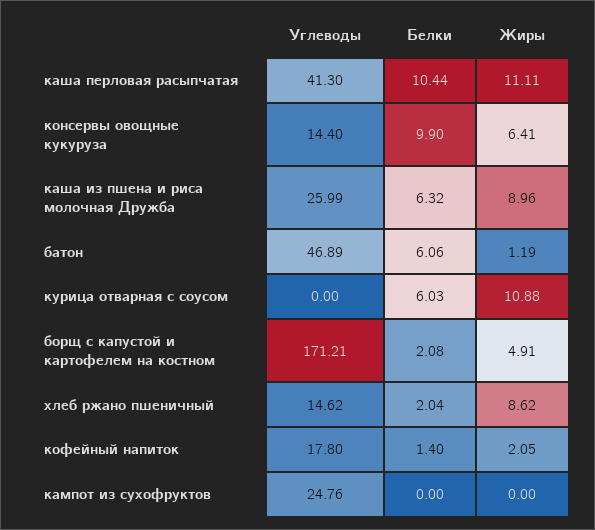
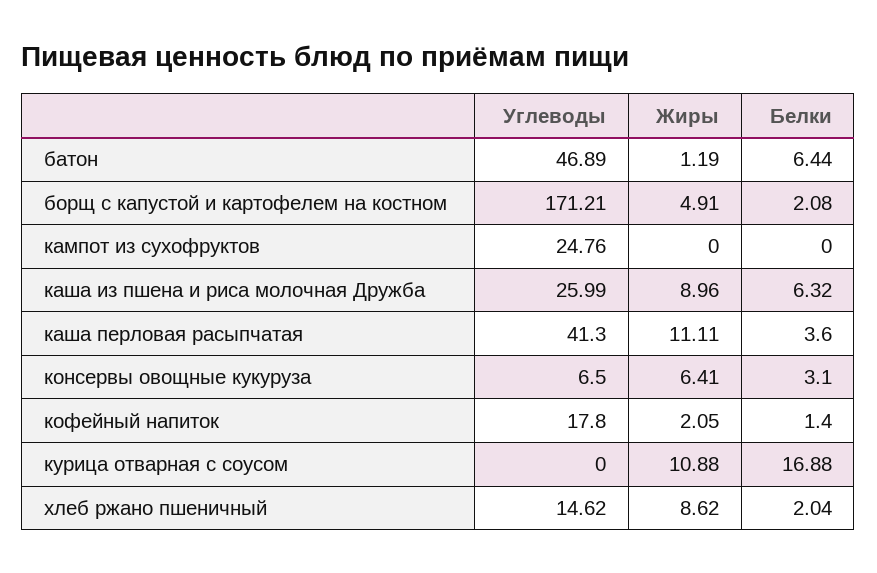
  {
    "Углеводы": {
      "каша перловая расыпчатая": 41.3,
-     "консервы овощные кукуруза": 14.4,
+     "консервы овощные кукуруза": 6.5,
      "каша из пшена и риса молочная Дружба": 25.99,
      "батон": 46.89,
      "курица отварная с соусом": 0,
      "борщ с капустой и картофелем на костном": 171.21,
      "хлеб ржано пшеничный": 14.62,
      "кофейный напиток": 17.8,
      "кампот из сухофруктов": 24.76
    },
    "Белки": {
-     "каша перловая расыпчатая": 10.44,
+     "каша перловая расыпчатая": 3.6,
-     "консервы овощные кукуруза": 9.9,
+     "консервы овощные кукуруза": 3.1,
      "каша из пшена и риса молочная Дружба": 6.32,
-     "батон": 6.06,
+     "батон": 6.44,
-     "курица отварная с соусом": 6.03,
+     "курица отварная с соусом": 16.88,
      "борщ с капустой и картофелем на костном": 2.08,
      "хлеб ржано пшеничный": 2.04,
      "кофейный напиток": 1.4,
      "кампот из сухофруктов": 0
    },
    "Жиры": {
      "каша перловая расыпчатая": 11.11,
      "консервы овощные кукуруза": 6.41,
      "каша из пшена и риса молочная Дружба": 8.96,
      "батон": 1.19,
      "курица отварная с соусом": 10.88,
      "борщ с капустой и картофелем на костном": 4.91,
      "хлеб ржано пшеничный": 8.62,
      "кофейный напиток": 2.05,
      "кампот из сухофруктов": 0
    }
  }

